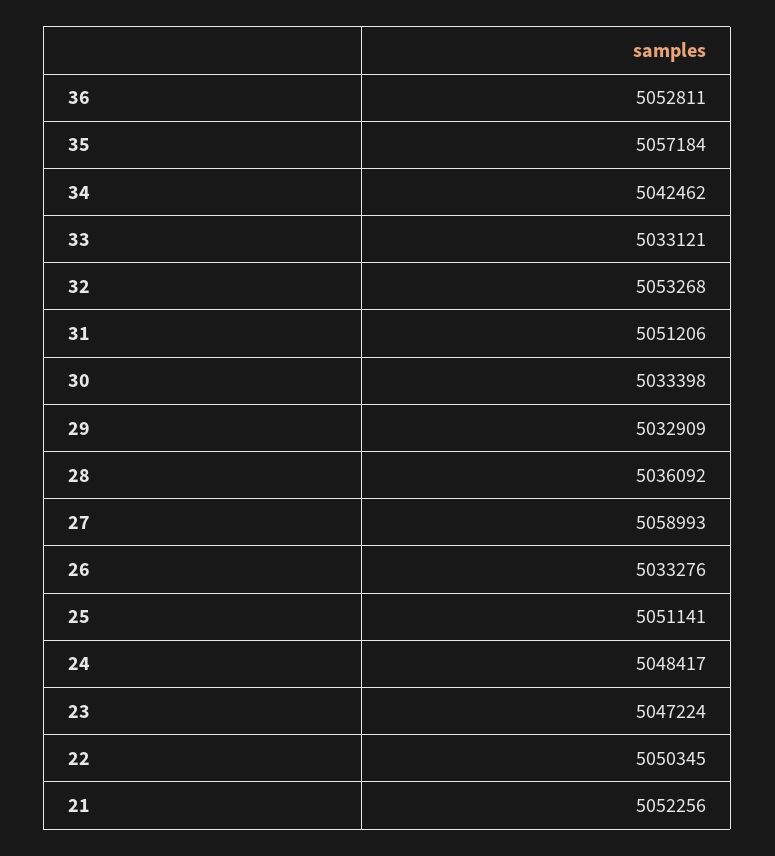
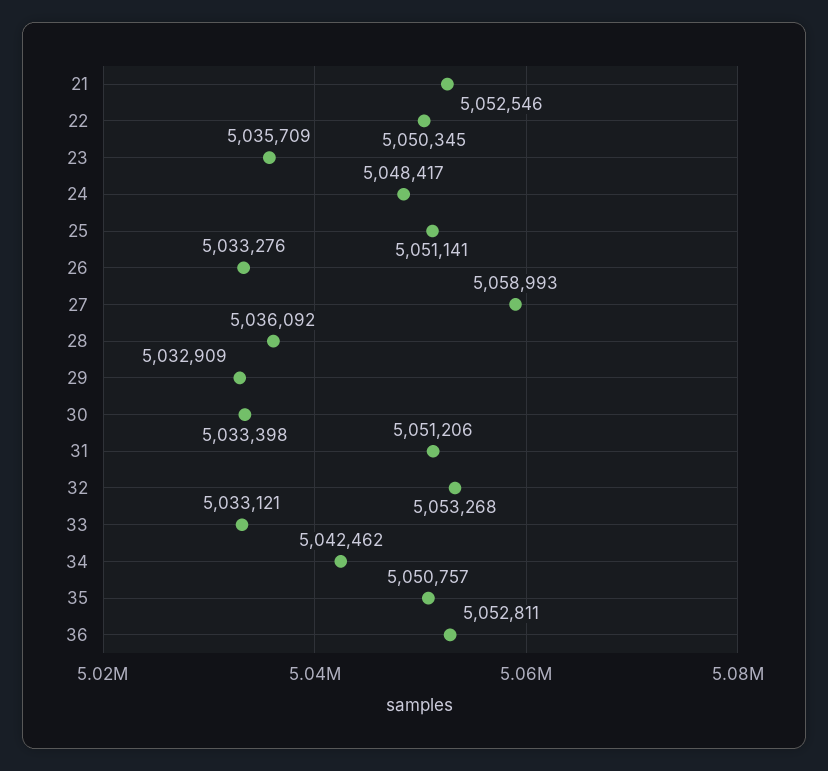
  {
    "36": 5052811,
-   "35": 5057184,
+   "35": 5050757,
    "34": 5042462,
    "33": 5033121,
    "32": 5053268,
    "31": 5051206,
    "30": 5033398,
    "29": 5032909,
    "28": 5036092,
    "27": 5058993,
    "26": 5033276,
    "25": 5051141,
    "24": 5048417,
-   "23": 5047224,
+   "23": 5035709,
    "22": 5050345,
-   "21": 5052256
+   "21": 5052546
  }

